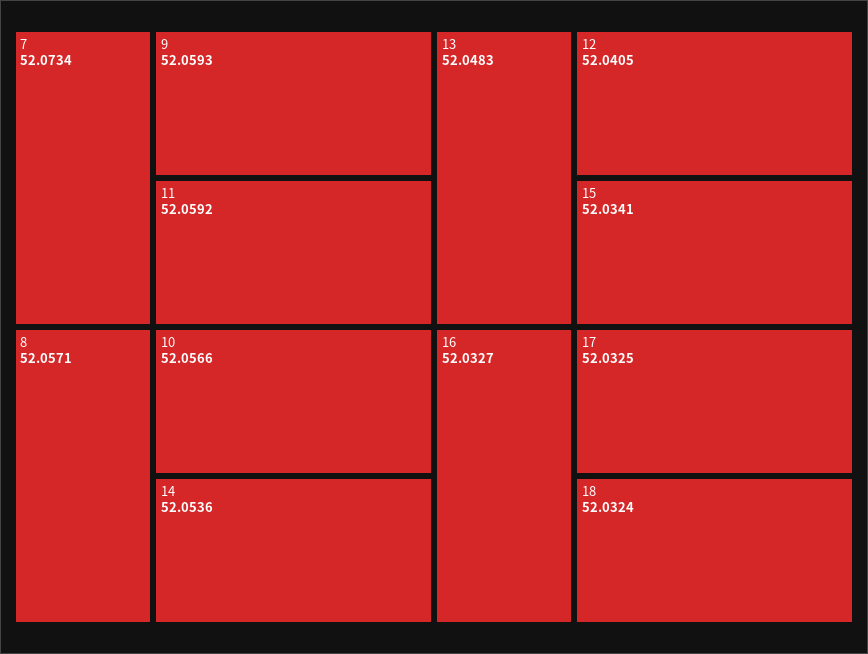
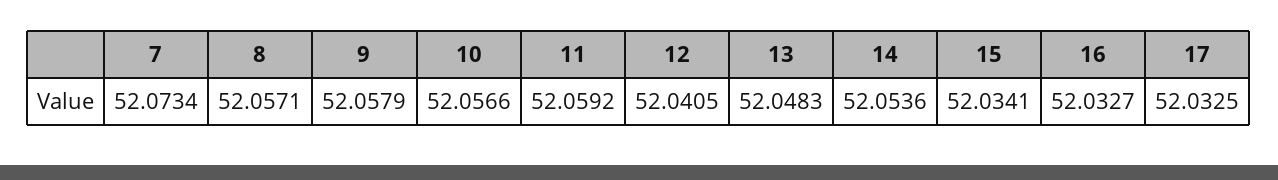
  {
    "7": 52.0734,
-   "9": 52.0593,
+   "9": 52.0579,
    "11": 52.0592,
    "8": 52.0571,
    "10": 52.0566,
    "14": 52.0536,
    "13": 52.0483,
    "12": 52.0405,
    "15": 52.0341,
    "16": 52.0327,
-   "17": 52.0325,
+   "17": 52.0325
-   "18": 52.0324
  }

